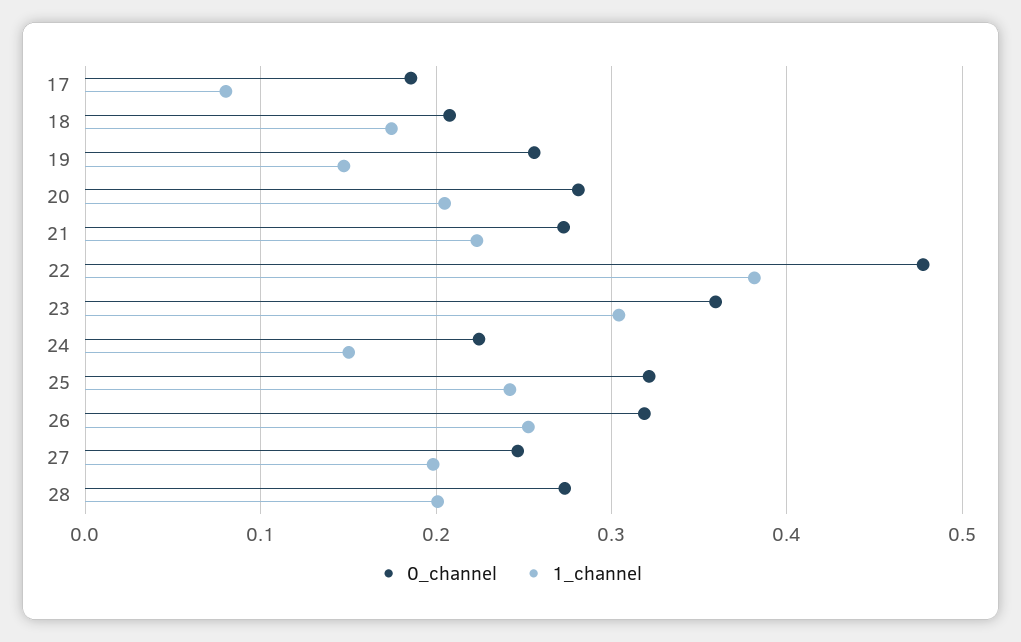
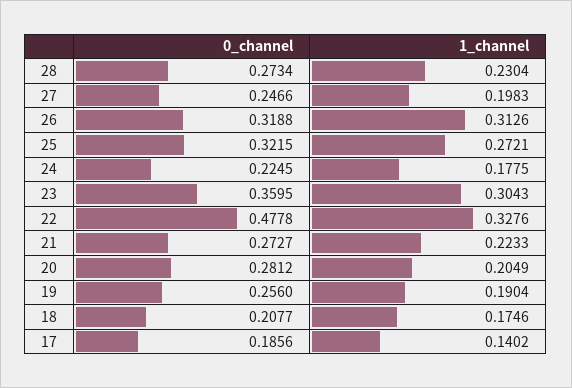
  {
    "0_channel": {
      "17": 0.1856,
      "18": 0.2077,
      "19": 0.256,
      "20": 0.2812,
      "21": 0.2727,
      "22": 0.4778,
      "23": 0.3595,
      "24": 0.2245,
      "25": 0.3215,
      "26": 0.3188,
      "27": 0.2466,
      "28": 0.2734
    },
    "1_channel": {
-     "17": 0.08,
+     "17": 0.1402,
      "18": 0.1746,
-     "19": 0.15,
+     "19": 0.1904,
      "20": 0.2049,
      "21": 0.2233,
-     "22": 0.38,
+     "22": 0.3276,
      "23": 0.3043,
-     "24": 0.15,
+     "24": 0.1775,
-     "25": 0.24,
+     "25": 0.2721,
-     "26": 0.25,
+     "26": 0.3126,
      "27": 0.1983,
-     "28": 0.2
+     "28": 0.2304
    }
  }

